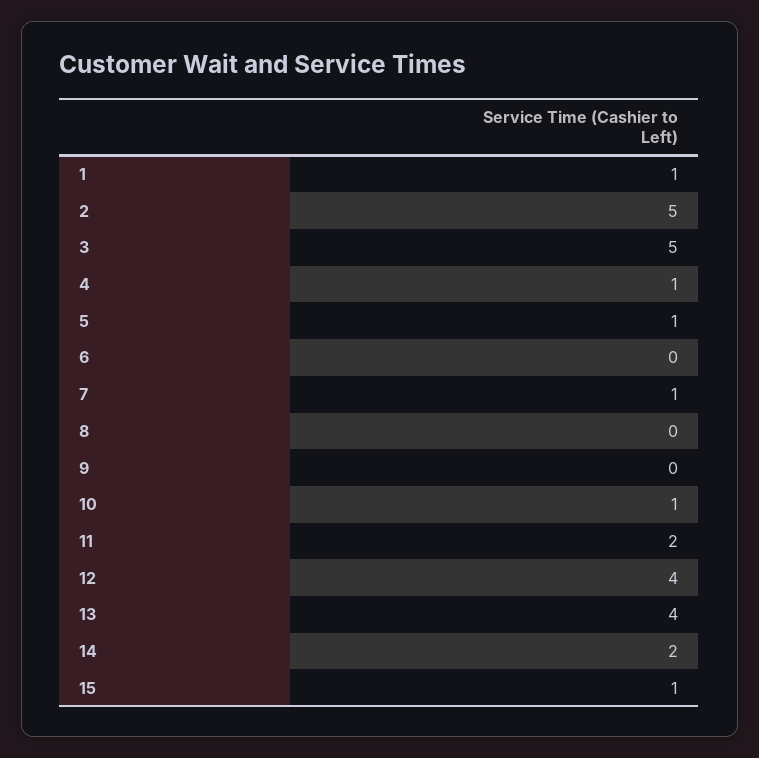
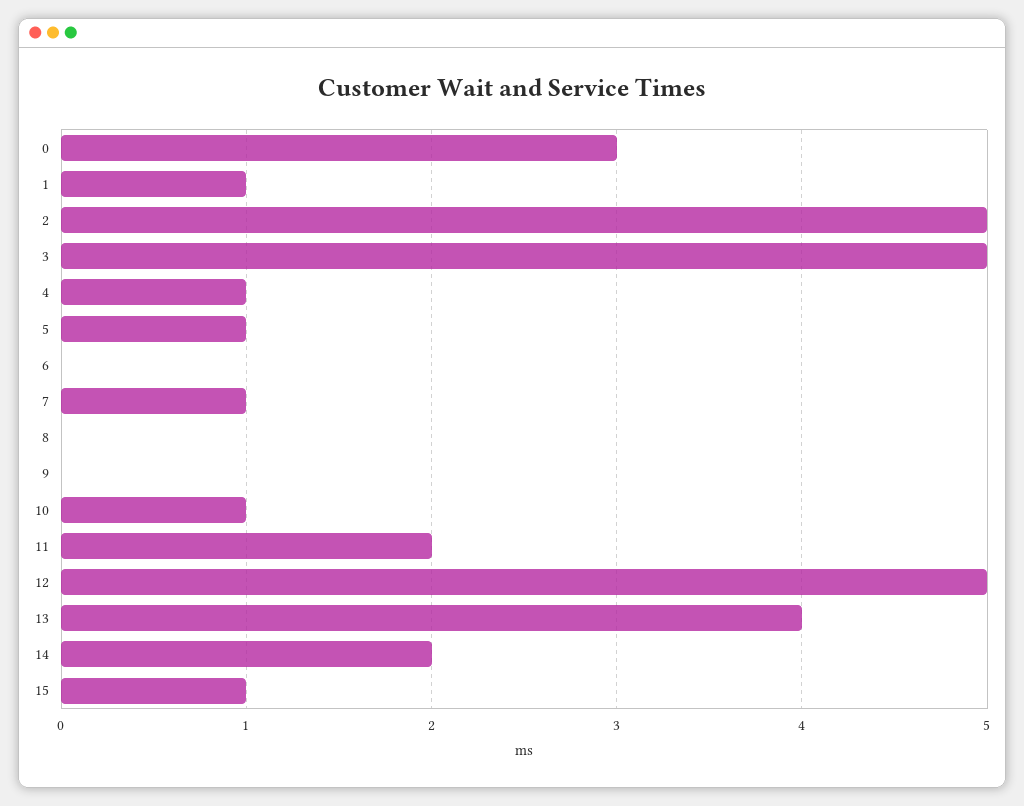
  {
    "1": 1,
    "2": 5,
    "3": 5,
    "4": 1,
    "5": 1,
    "6": 0,
    "7": 1,
    "8": 0,
    "9": 0,
    "10": 1,
    "11": 2,
-   "12": 4,
+   "12": 5,
    "13": 4,
    "14": 2,
-   "15": 1
+   "15": 1,
+   "0": 3
  }

